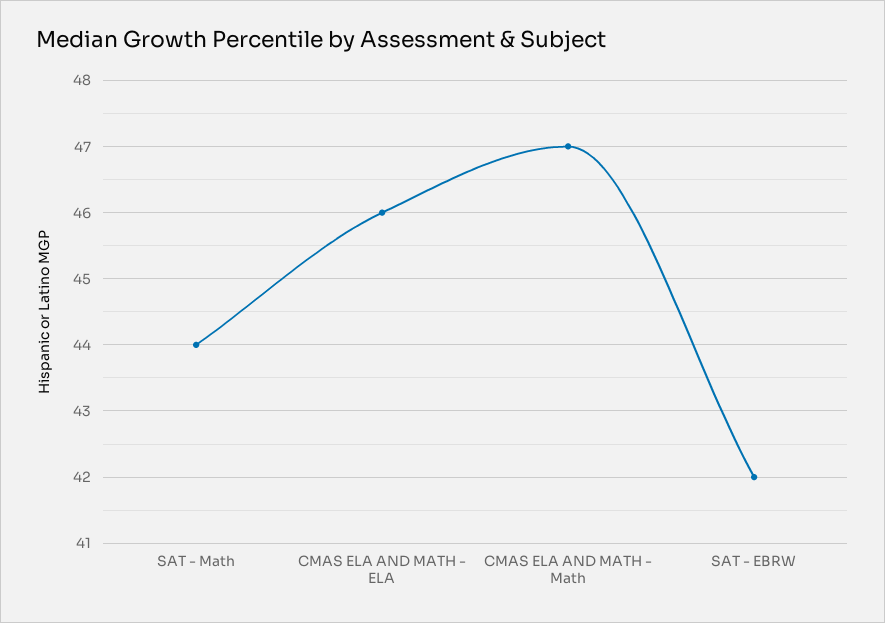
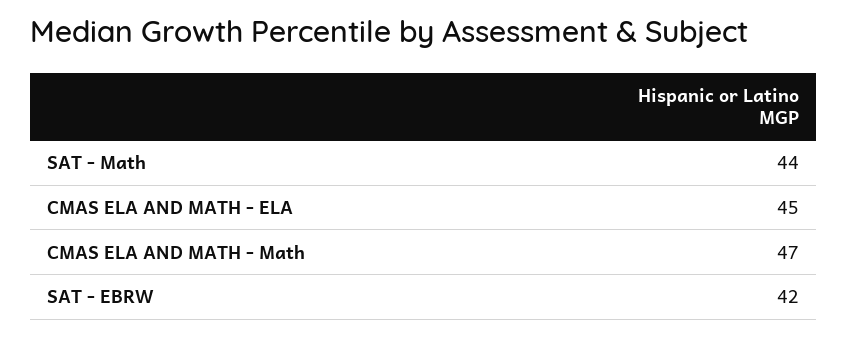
  {
    "SAT - Math": 44,
-   "CMAS ELA AND MATH - ELA": 46,
+   "CMAS ELA AND MATH - ELA": 45,
    "CMAS ELA AND MATH - Math": 47,
    "SAT - EBRW": 42
  }

